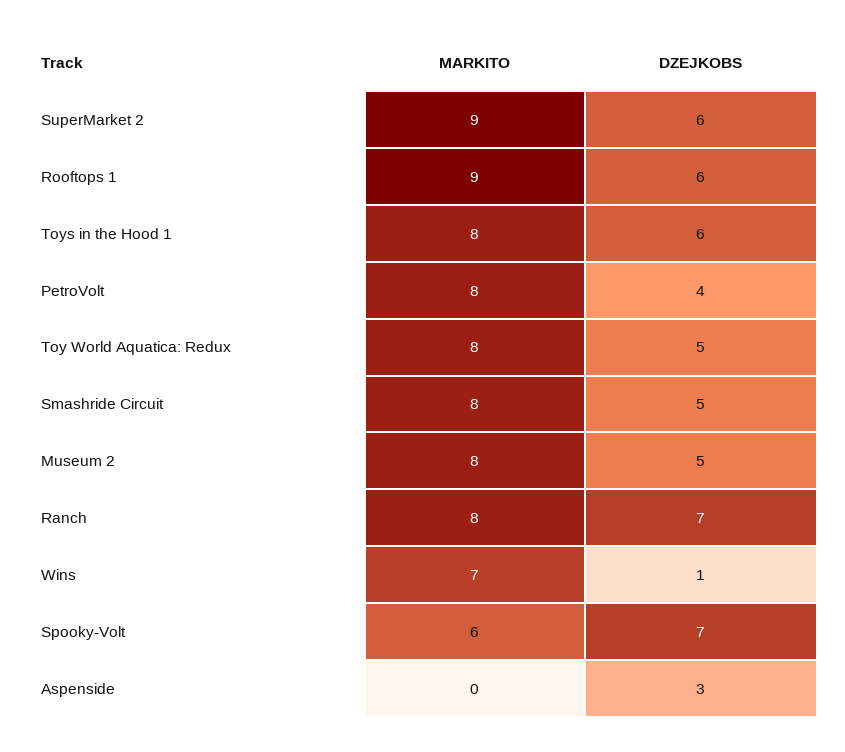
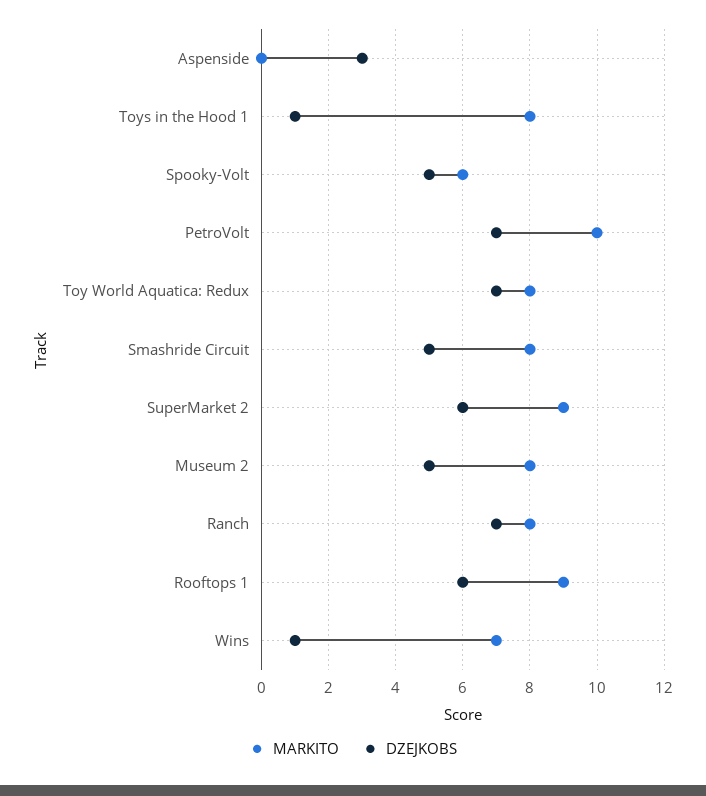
  {
    "MARKITO": {
      "SuperMarket 2": 9,
      "Rooftops 1": 9,
      "Toys in the Hood 1": 8,
-     "PetroVolt": 8,
+     "PetroVolt": 10,
      "Toy World Aquatica: Redux": 8,
      "Smashride Circuit": 8,
      "Museum 2": 8,
      "Ranch": 8,
      "Wins": 7,
      "Spooky-Volt": 6,
      "Aspenside": 0
    },
    "DZEJKOBS": {
      "SuperMarket 2": 6,
      "Rooftops 1": 6,
-     "Toys in the Hood 1": 6,
+     "Toys in the Hood 1": 1,
-     "PetroVolt": 4,
+     "PetroVolt": 7,
-     "Toy World Aquatica: Redux": 5,
+     "Toy World Aquatica: Redux": 7,
      "Smashride Circuit": 5,
      "Museum 2": 5,
      "Ranch": 7,
      "Wins": 1,
-     "Spooky-Volt": 7,
+     "Spooky-Volt": 5,
      "Aspenside": 3
    }
  }

